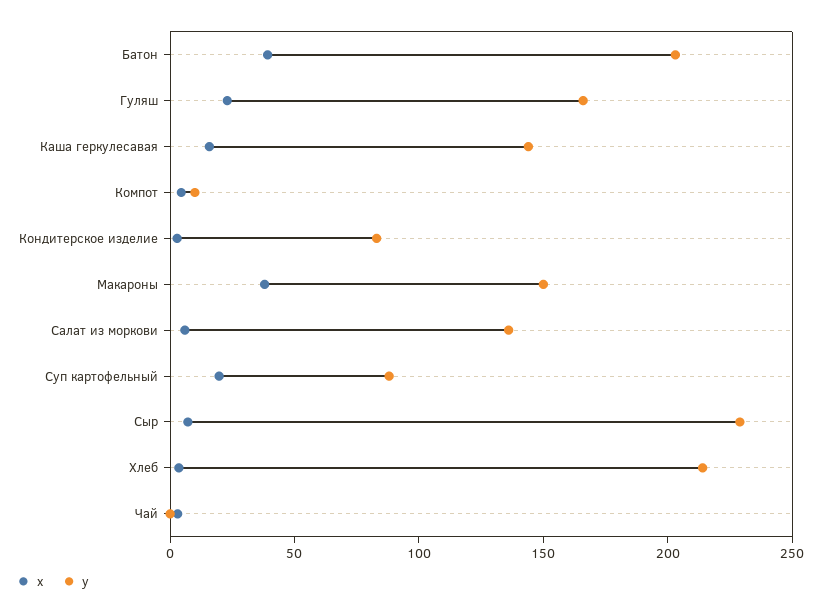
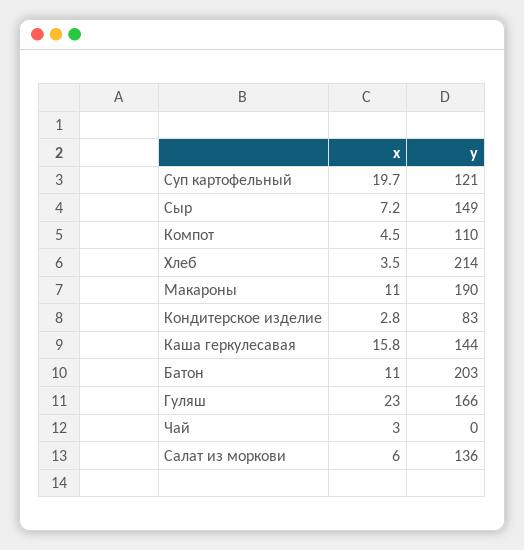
  {
    "x": {
-     "Батон": 40,
+     "Батон": 11,
      "Гуляш": 23,
      "Каша геркулесавая": 15.8,
      "Компот": 4.5,
      "Кондитерское изделие": 2.8,
-     "Макароны": 40,
+     "Макароны": 11,
      "Салат из моркови": 6,
      "Суп картофельный": 19.7,
      "Сыр": 7.2,
      "Хлеб": 3.5,
      "Чай": 3
    },
    "y": {
      "Батон": 203,
      "Гуляш": 166,
      "Каша геркулесавая": 144,
-     "Компот": 10,
+     "Компот": 110,
      "Кондитерское изделие": 83,
-     "Макароны": 150,
+     "Макароны": 190,
      "Салат из моркови": 136,
-     "Суп картофельный": 90,
+     "Суп картофельный": 121,
-     "Сыр": 230,
+     "Сыр": 149,
      "Хлеб": 214,
      "Чай": 0
    }
  }

